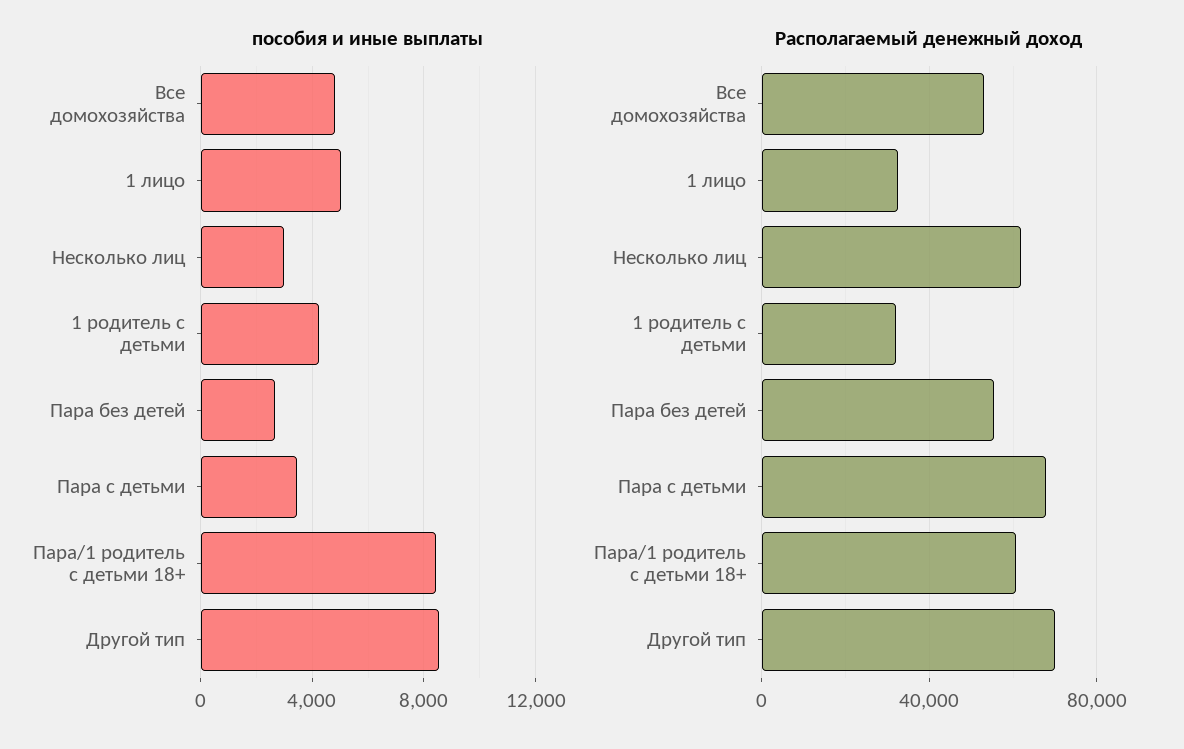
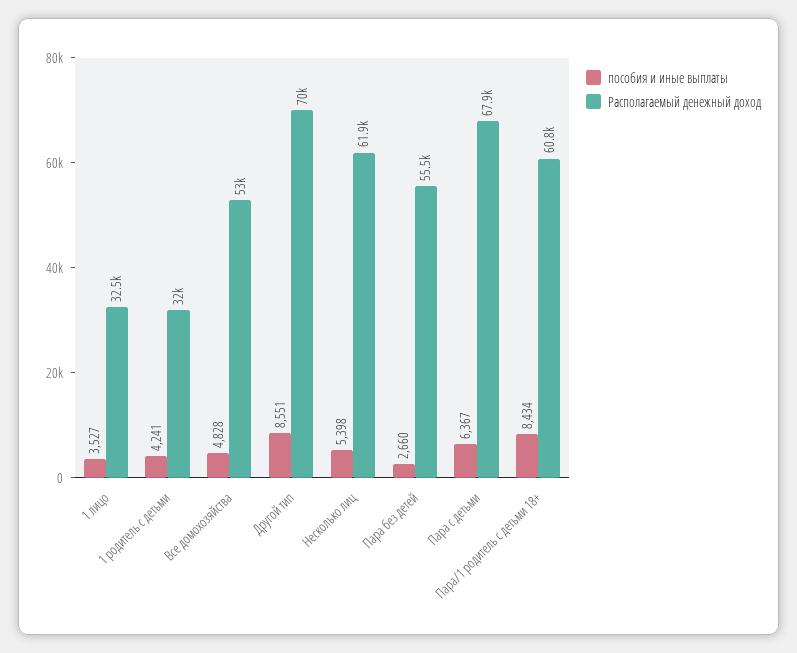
  {
    "пособия и иные выплаты": {
      "Все домохозяйства": 4828,
-     "1 лицо": 5000,
+     "1 лицо": 3527,
-     "Несколько лиц": 3000,
+     "Несколько лиц": 5398,
      "1 родитель с детьми": 4241,
      "Пара без детей": 2660,
-     "Пара с детьми": 3500,
+     "Пара с детьми": 6367,
      "Пара/1 родитель с детьми 18+": 8434,
      "Другой тип": 8551
    },
    "Располагаемый денежный доход": {
      "Все домохозяйства": 53000,
      "1 лицо": 32500,
      "Несколько лиц": 61900,
      "1 родитель с детьми": 32000,
      "Пара без детей": 55500,
      "Пара с детьми": 67900,
      "Пара/1 родитель с детьми 18+": 60800,
      "Другой тип": 70000
    }
  }

